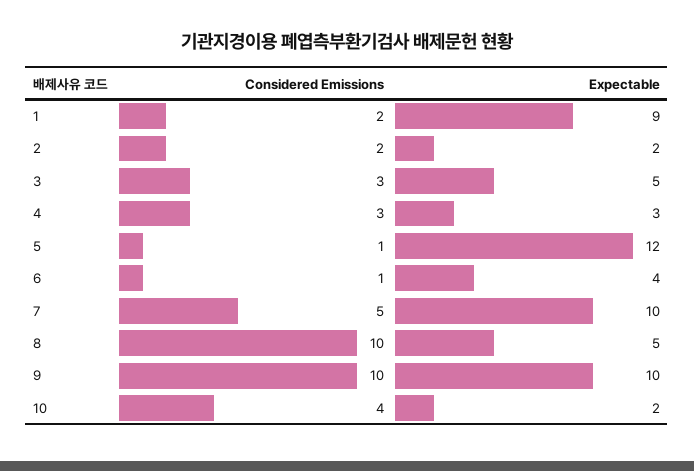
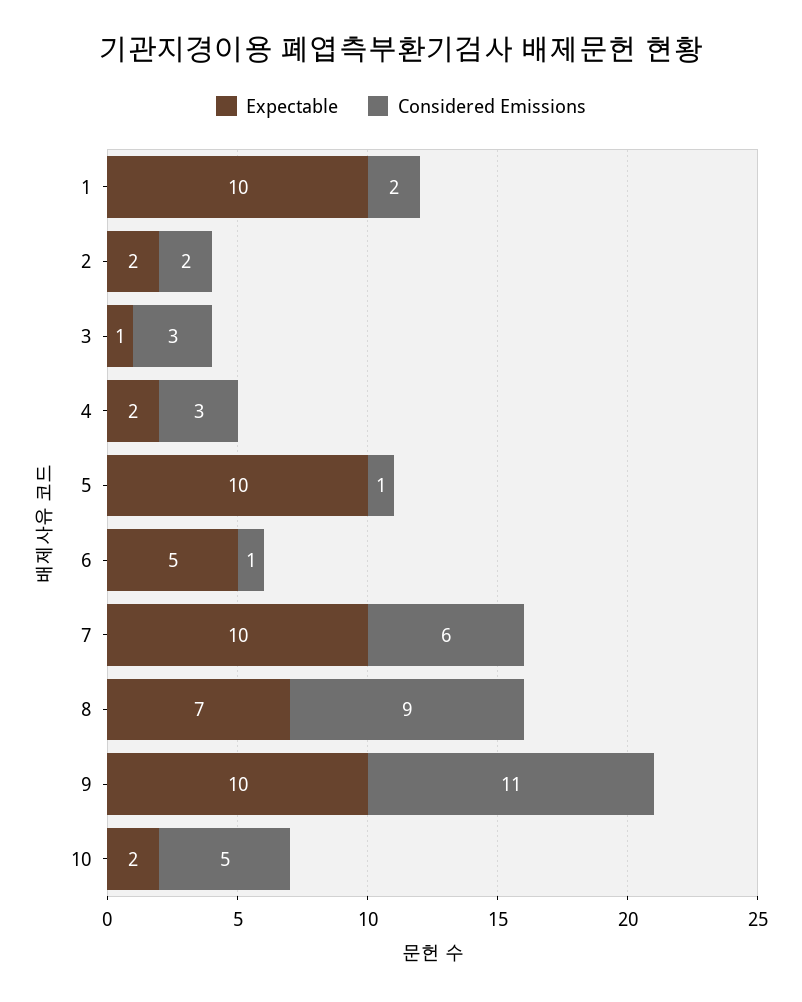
  {
    "Considered Emissions": {
      "1": 2,
      "2": 2,
      "3": 3,
      "4": 3,
      "5": 1,
      "6": 1,
-     "7": 5,
+     "7": 6,
-     "8": 10,
+     "8": 9,
-     "9": 10,
+     "9": 11,
-     "10": 4
+     "10": 5
    },
    "Expectable": {
-     "1": 9,
+     "1": 10,
      "2": 2,
-     "3": 5,
+     "3": 1,
-     "4": 3,
+     "4": 2,
-     "5": 12,
+     "5": 10,
-     "6": 4,
+     "6": 5,
      "7": 10,
-     "8": 5,
+     "8": 7,
      "9": 10,
      "10": 2
    }
  }

